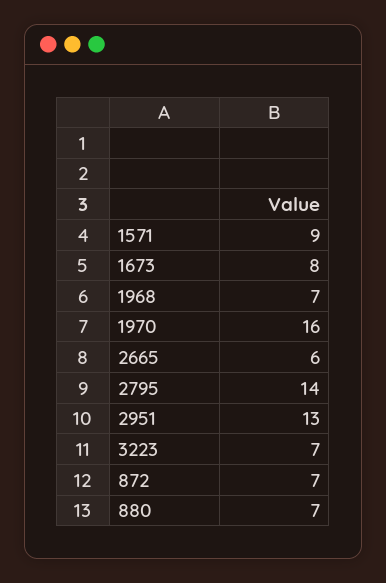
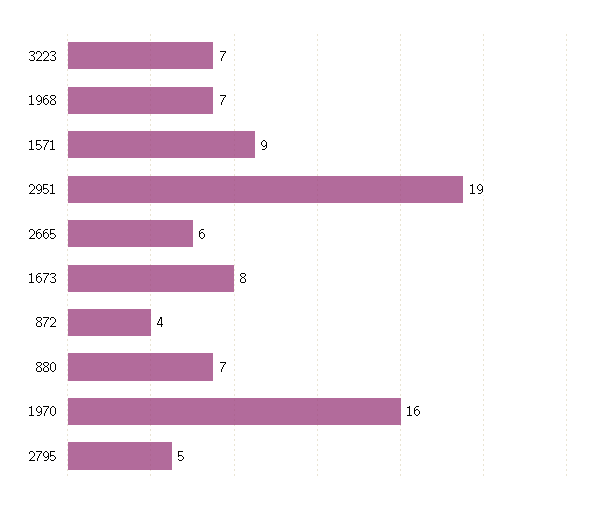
  {
    "1571": 9,
    "1673": 8,
    "1968": 7,
    "1970": 16,
    "2665": 6,
-   "2795": 14,
+   "2795": 5,
-   "2951": 13,
+   "2951": 19,
    "3223": 7,
-   "872": 7,
+   "872": 4,
    "880": 7
  }

